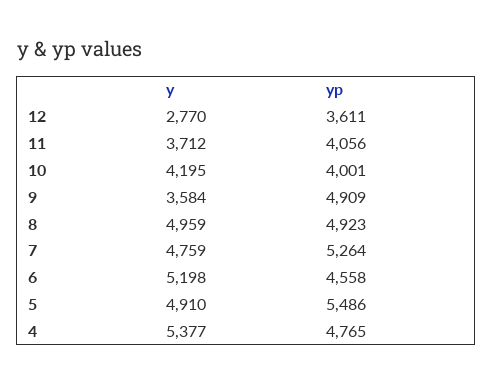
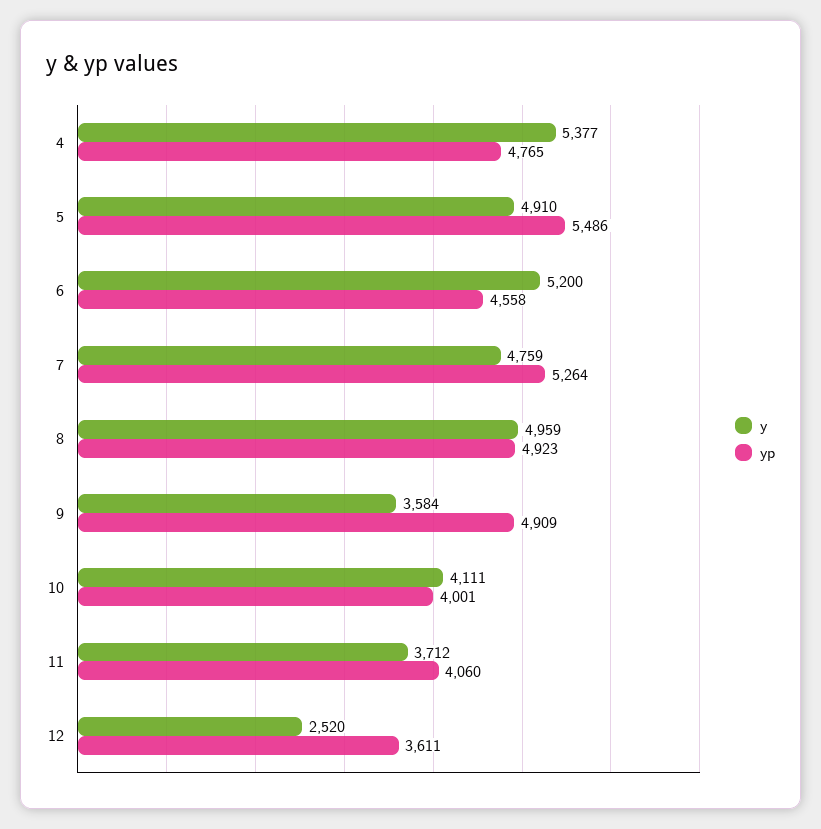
  {
    "y": {
-     "12": 2770,
+     "12": 2520,
      "11": 3712,
-     "10": 4195,
+     "10": 4111,
      "9": 3584,
      "8": 4959,
      "7": 4759,
-     "6": 5198,
+     "6": 5200,
      "5": 4910,
      "4": 5377
    },
    "yp": {
      "12": 3611,
-     "11": 4056,
+     "11": 4060,
      "10": 4001,
      "9": 4909,
      "8": 4923,
      "7": 5264,
      "6": 4558,
      "5": 5486,
      "4": 4765
    }
  }

